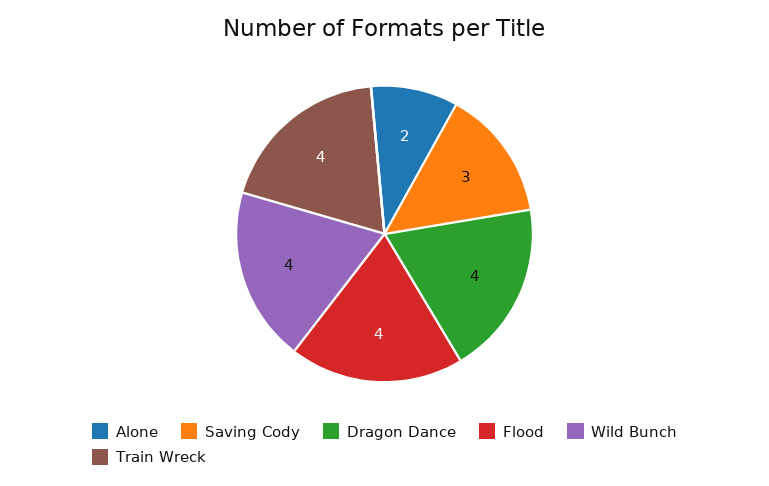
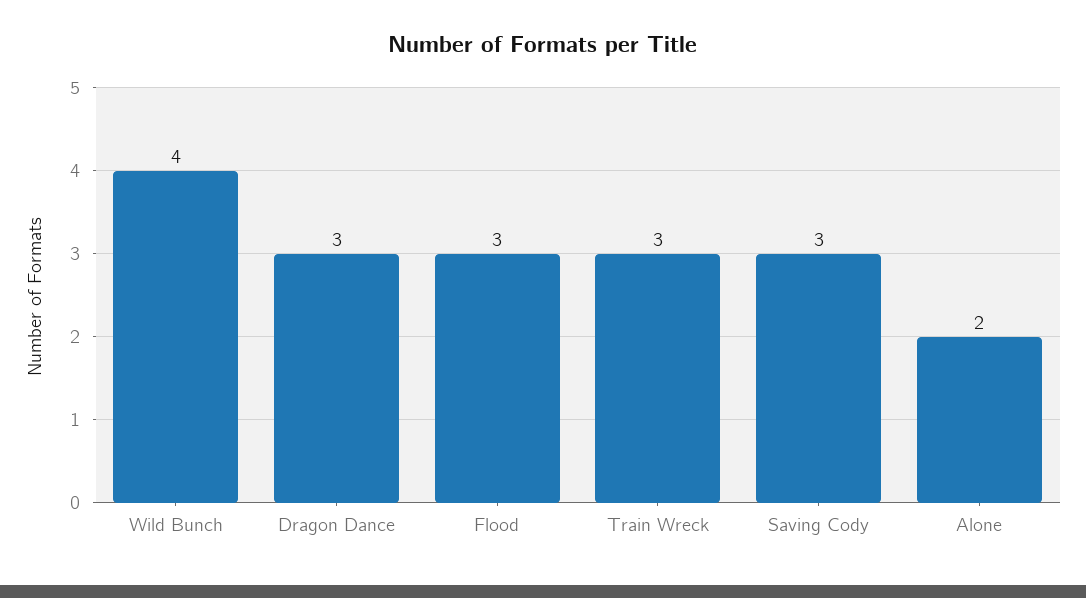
  {
    "Alone": 2,
    "Saving Cody": 3,
-   "Dragon Dance": 4,
+   "Dragon Dance": 3,
-   "Flood": 4,
+   "Flood": 3,
    "Wild Bunch": 4,
-   "Train Wreck": 4
+   "Train Wreck": 3
  }

